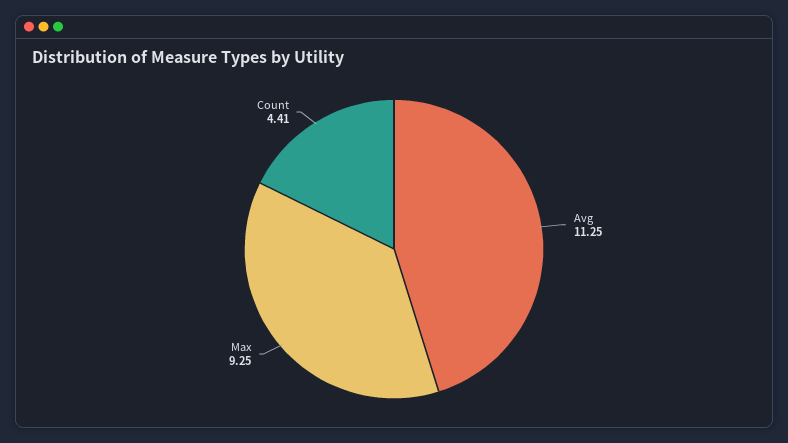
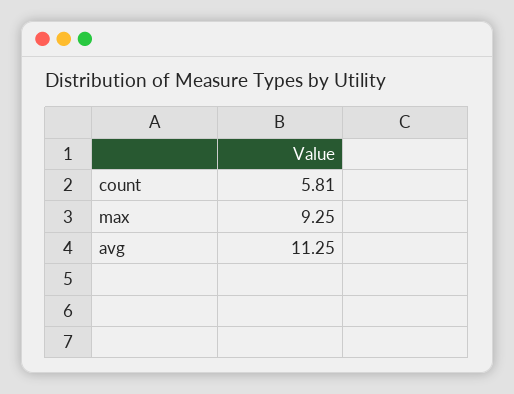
  {
    "Avg": 11.25,
    "Max": 9.25,
-   "Count": 4.41
+   "Count": 5.81
  }

